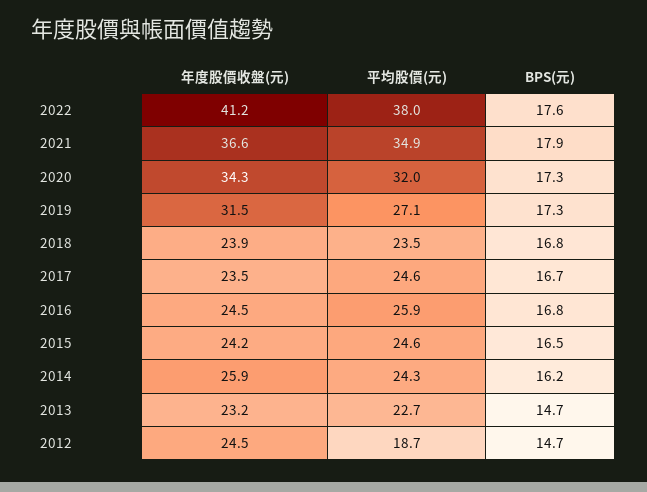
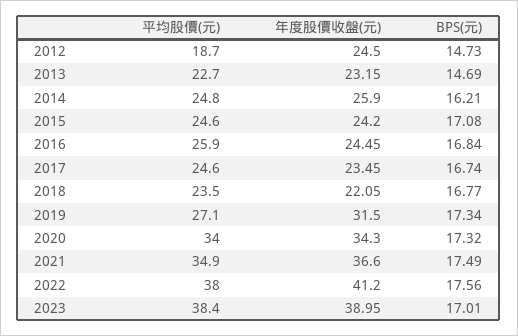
  {
    "年度股價收盤(元)": {
      "2022": 41.2,
      "2021": 36.6,
      "2020": 34.3,
      "2019": 31.5,
-     "2018": 23.9,
+     "2018": 22.05,
      "2017": 23.45,
      "2016": 24.45,
      "2015": 24.2,
      "2014": 25.9,
      "2013": 23.15,
-     "2012": 24.5
+     "2012": 24.5,
+     "2023": 38.95
    },
    "平均股價(元)": {
      "2022": 38,
      "2021": 34.9,
-     "2020": 32,
+     "2020": 34,
      "2019": 27.1,
      "2018": 23.5,
      "2017": 24.6,
      "2016": 25.9,
      "2015": 24.6,
-     "2014": 24.3,
+     "2014": 24.8,
      "2013": 22.7,
-     "2012": 18.7
+     "2012": 18.7,
+     "2023": 38.4
    },
    "BPS(元)": {
      "2022": 17.56,
-     "2021": 17.9,
+     "2021": 17.49,
      "2020": 17.32,
      "2019": 17.34,
      "2018": 16.77,
      "2017": 16.74,
      "2016": 16.84,
-     "2015": 16.5,
+     "2015": 17.08,
      "2014": 16.21,
      "2013": 14.69,
-     "2012": 14.73
+     "2012": 14.73,
+     "2023": 17.01
    }
  }

